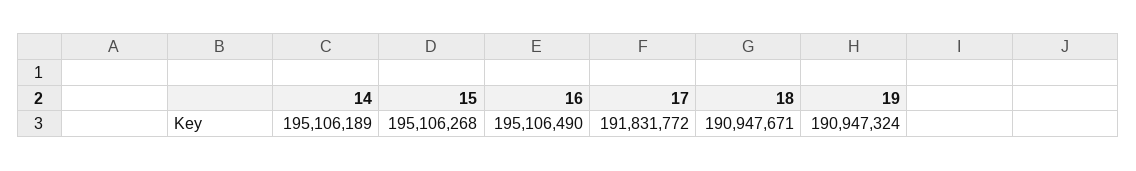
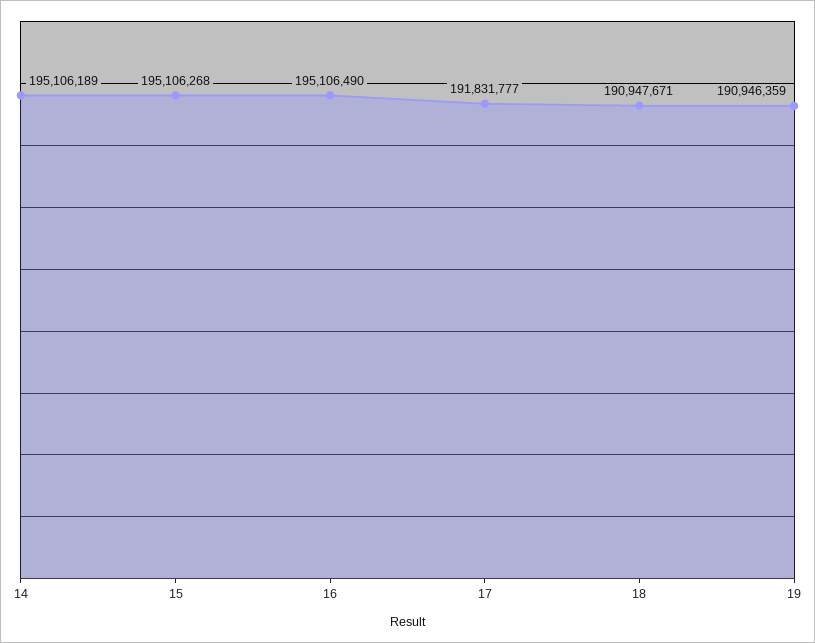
  {
    "14": 195106189,
    "15": 195106268,
    "16": 195106490,
-   "17": 191831772,
+   "17": 191831777,
    "18": 190947671,
-   "19": 190947324
+   "19": 190946359
  }

